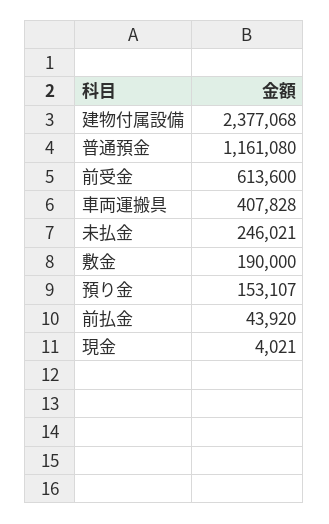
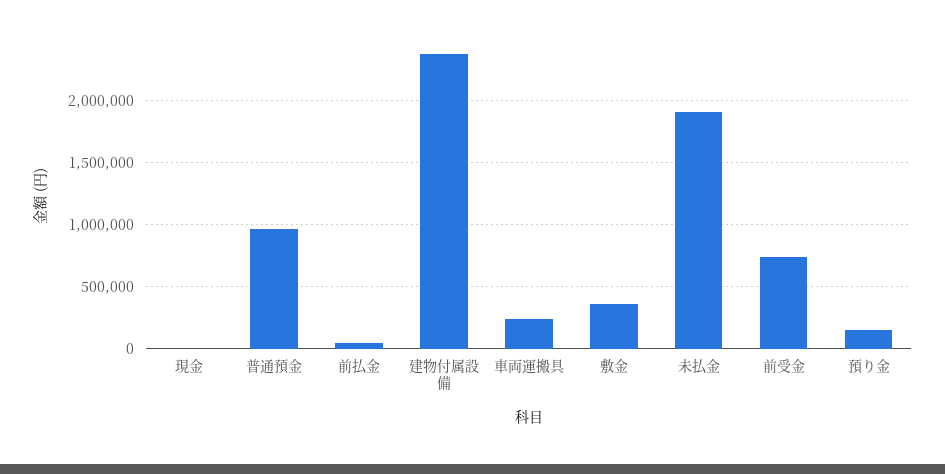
  {
    "建物付属設備": 2377068,
-   "普通預金": 1161080,
+   "普通預金": 950000,
-   "前受金": 613600,
+   "前受金": 750000,
-   "車両運搬具": 407828,
+   "車両運搬具": 250000,
-   "未払金": 246021,
+   "未払金": 1900000,
-   "敷金": 190000,
+   "敷金": 350000,
    "預り金": 153107,
    "前払金": 43920,
    "現金": 4021
  }

